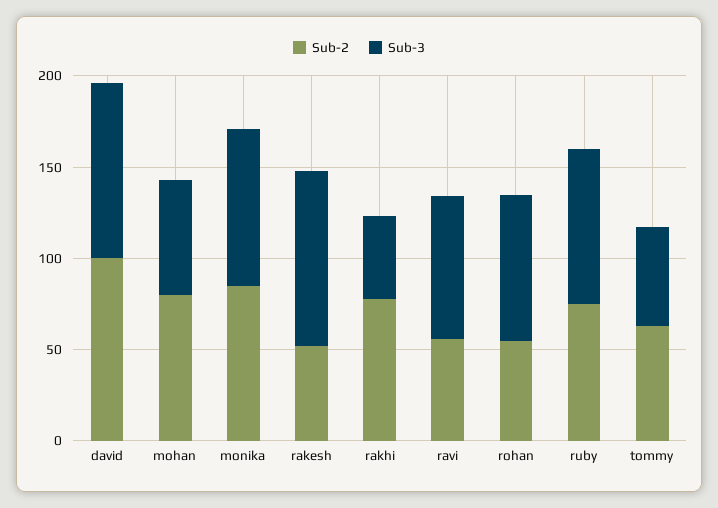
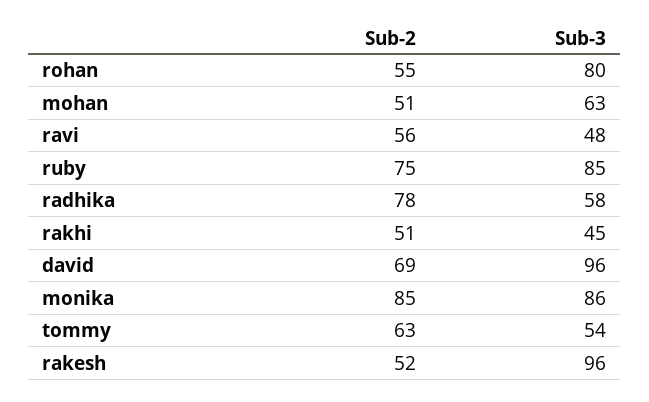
  {
    "Sub-2": {
-     "david": 100,
+     "david": 69,
-     "mohan": 80,
+     "mohan": 51,
      "monika": 85,
      "rakesh": 52,
-     "rakhi": 80,
+     "rakhi": 51,
      "ravi": 56,
      "rohan": 55,
      "ruby": 75,
-     "tommy": 63
+     "tommy": 63,
+     "radhika": 78
    },
    "Sub-3": {
      "david": 96,
      "mohan": 63,
      "monika": 86,
      "rakesh": 96,
      "rakhi": 45,
-     "ravi": 80,
+     "ravi": 48,
      "rohan": 80,
      "ruby": 85,
-     "tommy": 54
+     "tommy": 54,
+     "radhika": 58
    }
  }

